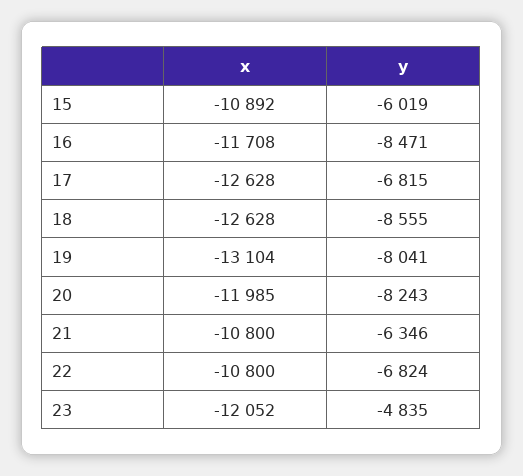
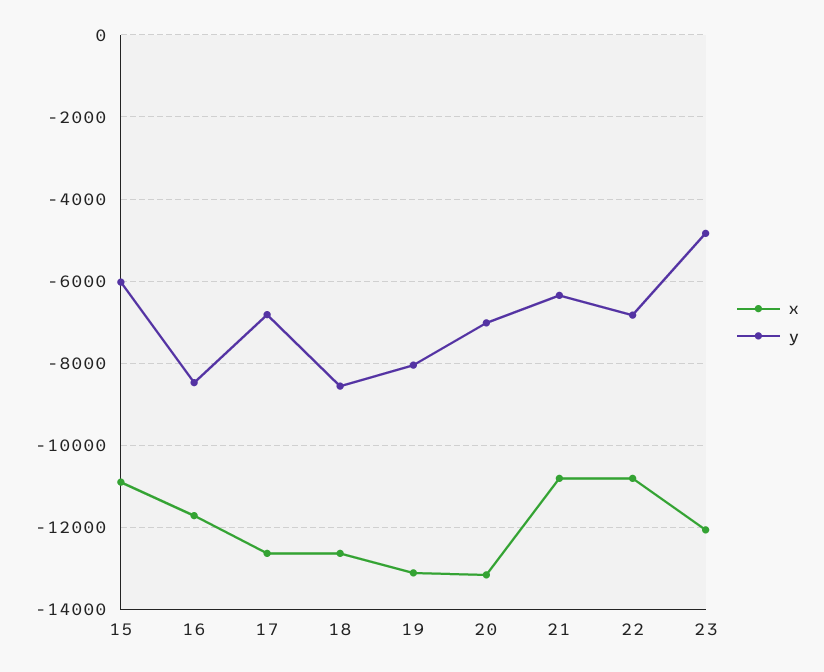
  {
    "x": {
      "15": -10892,
      "16": -11708,
      "17": -12628,
      "18": -12628,
      "19": -13104,
-     "20": -11985,
+     "20": -13200,
      "21": -10800,
      "22": -10800,
      "23": -12052
    },
    "y": {
      "15": -6019,
      "16": -8471,
      "17": -6815,
      "18": -8555,
      "19": -8041,
-     "20": -8243,
+     "20": -7000,
      "21": -6346,
      "22": -6824,
      "23": -4835
    }
  }

